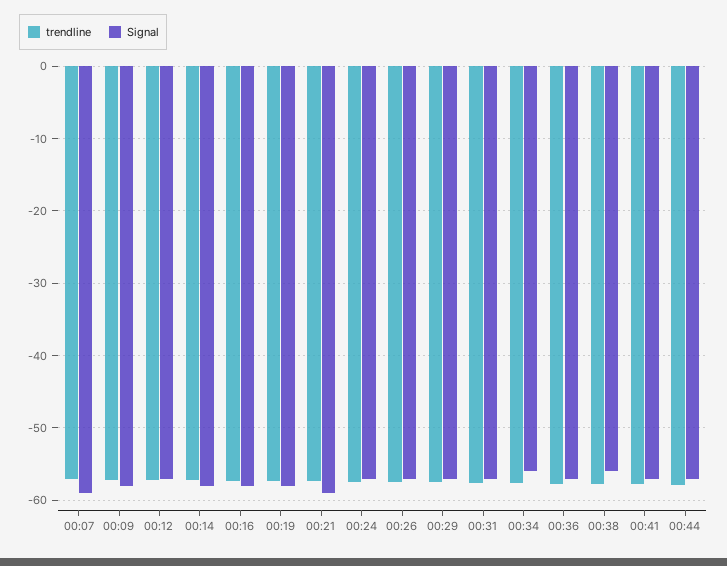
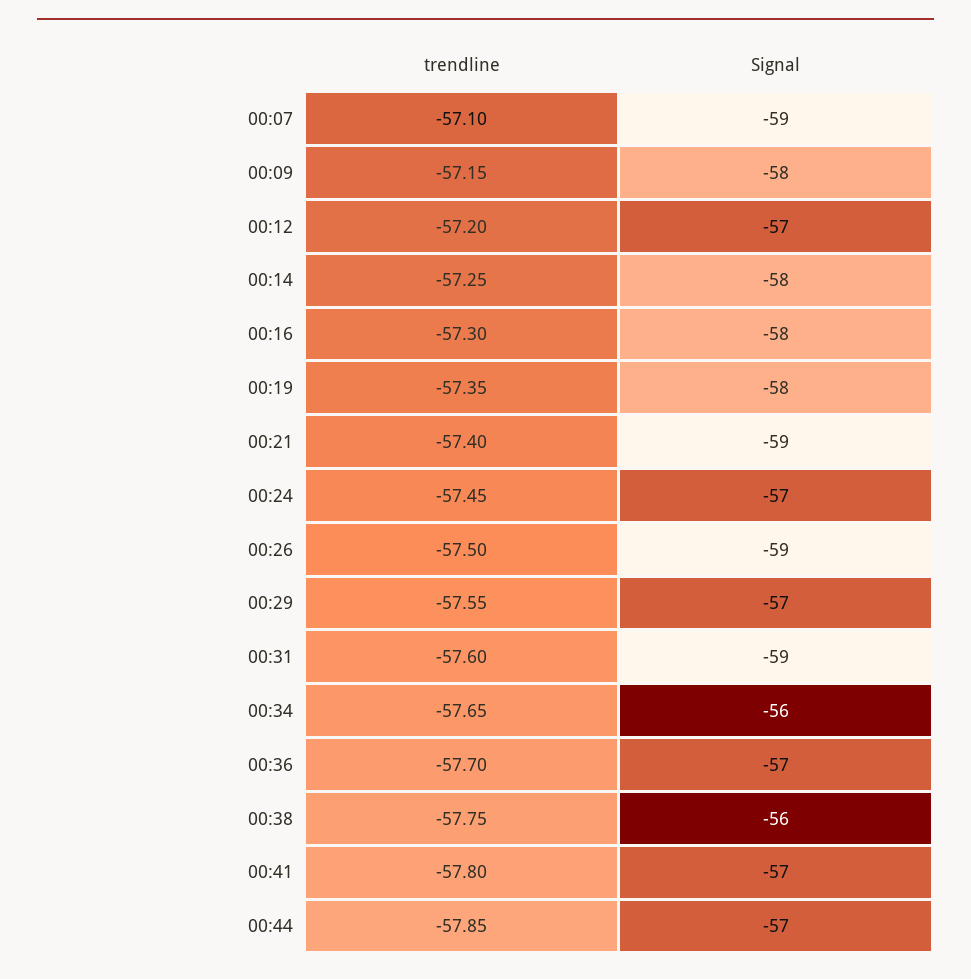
  {
    "trendline": {
      "00:07": -57.1,
      "00:09": -57.15,
      "00:12": -57.2,
      "00:14": -57.25,
      "00:16": -57.3,
      "00:19": -57.35,
      "00:21": -57.4,
      "00:24": -57.45,
      "00:26": -57.5,
      "00:29": -57.55,
      "00:31": -57.6,
      "00:34": -57.65,
      "00:36": -57.7,
      "00:38": -57.75,
      "00:41": -57.8,
      "00:44": -57.85
    },
    "Signal": {
      "00:07": -59,
      "00:09": -58,
      "00:12": -57,
      "00:14": -58,
      "00:16": -58,
      "00:19": -58,
      "00:21": -59,
      "00:24": -57,
-     "00:26": -57,
+     "00:26": -59,
      "00:29": -57,
-     "00:31": -57,
+     "00:31": -59,
      "00:34": -56,
      "00:36": -57,
      "00:38": -56,
      "00:41": -57,
      "00:44": -57
    }
  }

